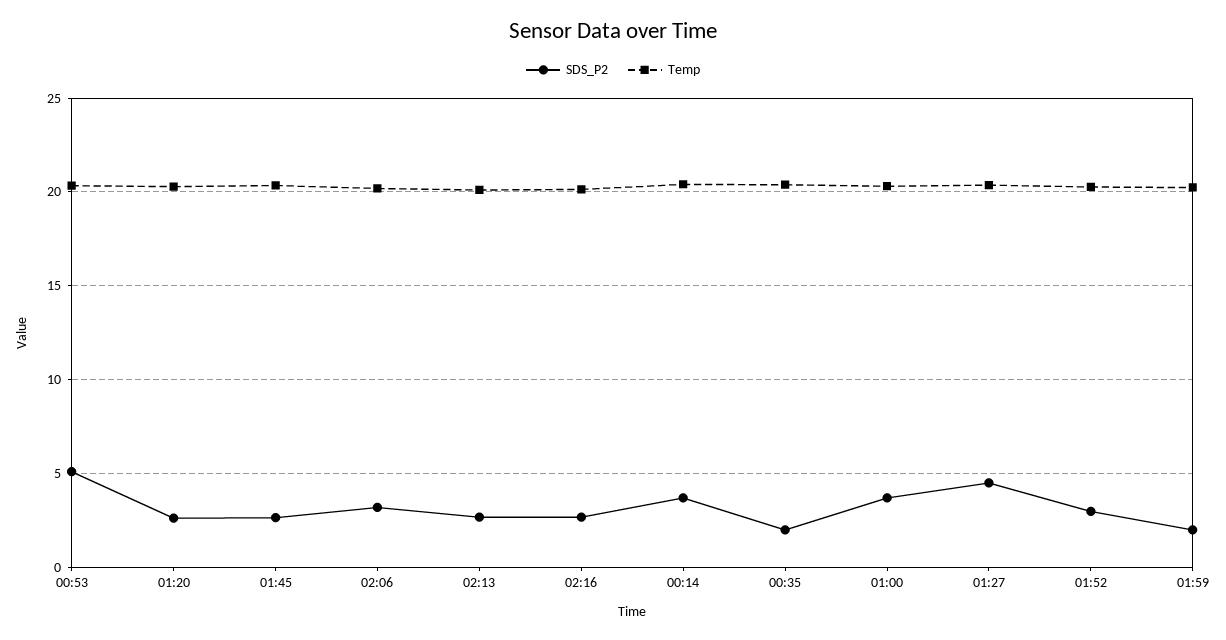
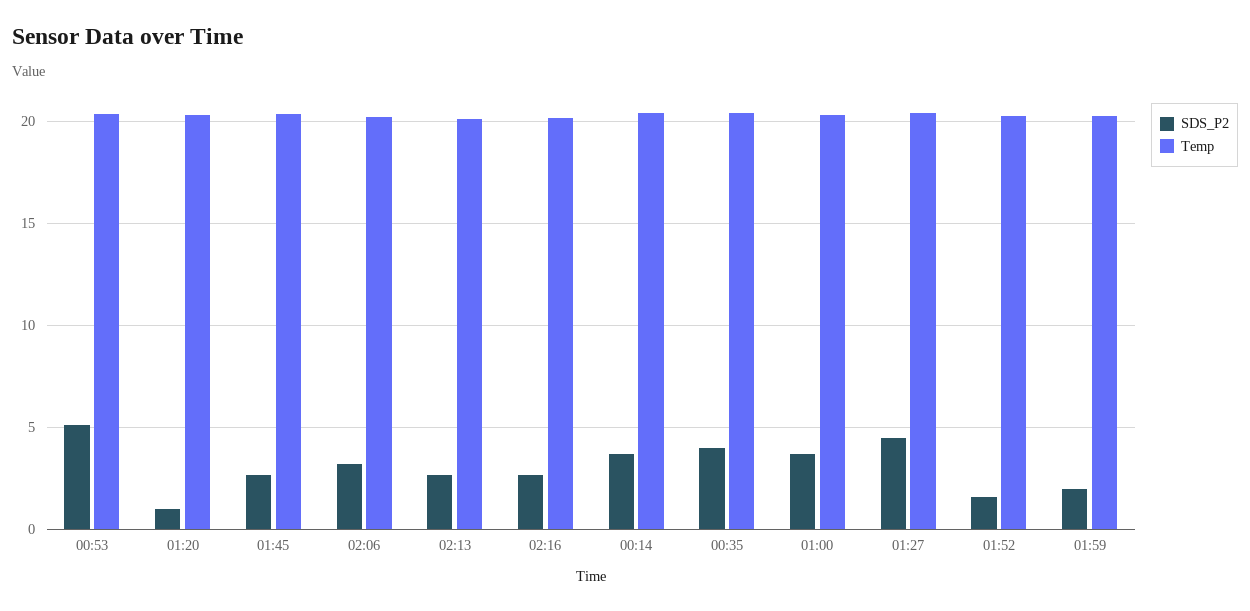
  {
    "SDS_P2": {
      "00:53": 5,
-     "01:20": 2.5,
+     "01:20": 1,
      "01:45": 2.5,
      "02:06": 3,
      "02:13": 2.5,
      "02:16": 2.5,
      "00:14": 3.5,
-     "00:35": 2,
+     "00:35": 4,
      "01:00": 3.5,
      "01:27": 4.5,
-     "01:52": 3,
+     "01:52": 1.5,
      "01:59": 2
    },
    "Temp": {
      "00:53": 20.5,
      "01:20": 20.5,
      "01:45": 20.5,
      "02:06": 20,
      "02:13": 20,
      "02:16": 20,
      "00:14": 20.5,
      "00:35": 20.5,
      "01:00": 20.5,
      "01:27": 20.5,
      "01:52": 20.5,
      "01:59": 20
    }
  }

